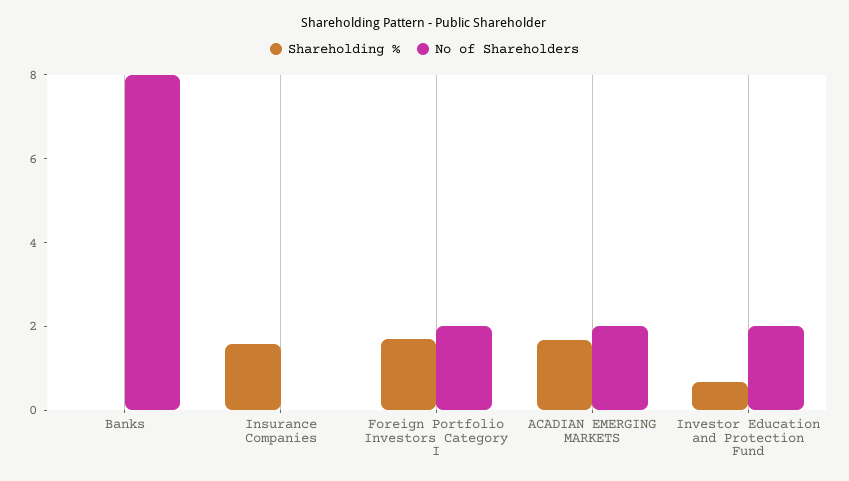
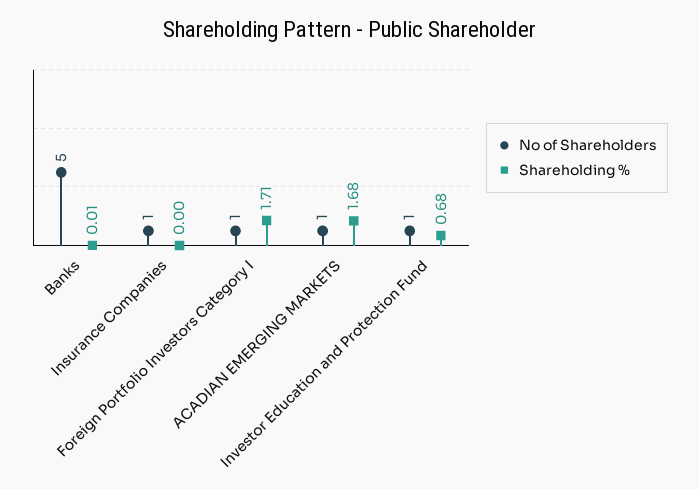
  {
    "Shareholding %": {
      "Banks": 0.01,
-     "Insurance Companies": 1.5,
+     "Insurance Companies": 0,
      "Foreign Portfolio Investors Category I": 1.71,
      "ACADIAN EMERGING MARKETS": 1.68,
      "Investor Education and Protection Fund": 0.68
    },
    "No of Shareholders": {
-     "Banks": 8,
+     "Banks": 5,
-     "Insurance Companies": 0,
+     "Insurance Companies": 1,
-     "Foreign Portfolio Investors Category I": 2,
+     "Foreign Portfolio Investors Category I": 1,
-     "ACADIAN EMERGING MARKETS": 2,
+     "ACADIAN EMERGING MARKETS": 1,
-     "Investor Education and Protection Fund": 2
+     "Investor Education and Protection Fund": 1
    }
  }

